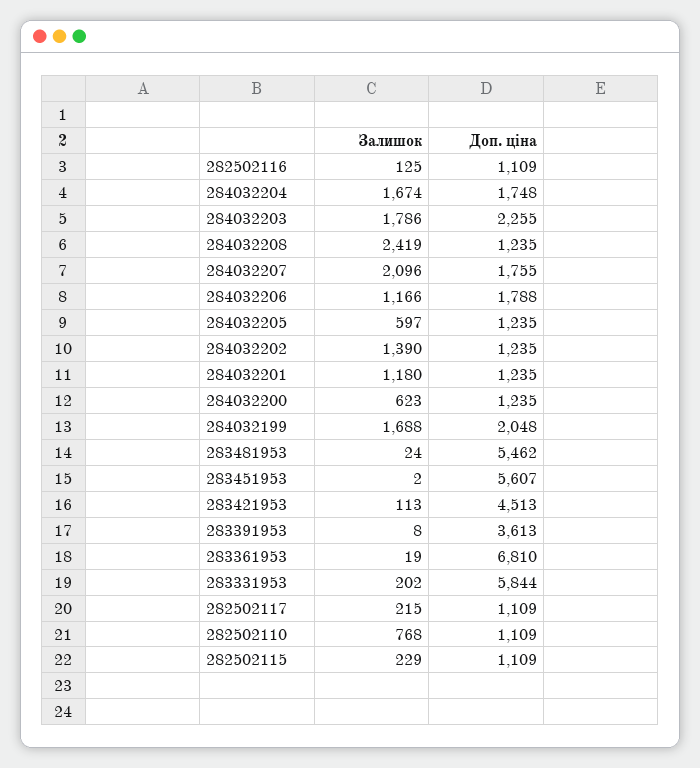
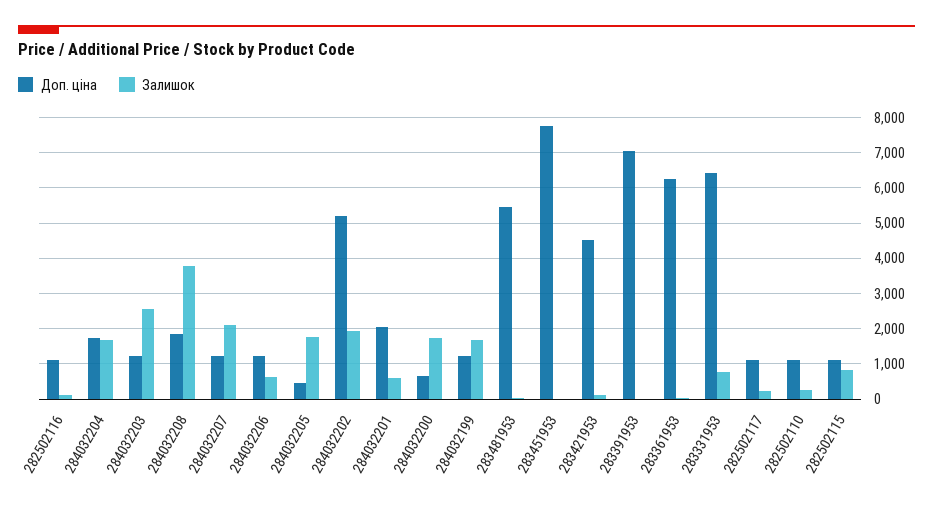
  {
    "Залишок": {
      "282502116": 125,
      "284032204": 1674,
-     "284032203": 1786,
+     "284032203": 2600,
-     "284032208": 2419,
+     "284032208": 3800,
      "284032207": 2096,
-     "284032206": 1166,
+     "284032206": 600,
-     "284032205": 597,
+     "284032205": 1800,
-     "284032202": 1390,
+     "284032202": 2000,
-     "284032201": 1180,
+     "284032201": 600,
-     "284032200": 623,
+     "284032200": 1800,
      "284032199": 1688,
      "283481953": 24,
      "283451953": 2,
      "283421953": 113,
      "283391953": 8,
      "283361953": 19,
-     "283331953": 202,
+     "283331953": 800,
      "282502117": 215,
-     "282502110": 768,
+     "282502110": 200,
-     "282502115": 229
+     "282502115": 800
    },
    "Доп. ціна": {
      "282502116": 1109,
      "284032204": 1748,
-     "284032203": 2255,
+     "284032203": 1200,
-     "284032208": 1235,
+     "284032208": 1800,
-     "284032207": 1755,
+     "284032207": 1200,
-     "284032206": 1788,
+     "284032206": 1200,
-     "284032205": 1235,
+     "284032205": 400,
-     "284032202": 1235,
+     "284032202": 5200,
-     "284032201": 1235,
+     "284032201": 2000,
-     "284032200": 1235,
+     "284032200": 600,
-     "284032199": 2048,
+     "284032199": 1200,
      "283481953": 5462,
-     "283451953": 5607,
+     "283451953": 7800,
      "283421953": 4513,
-     "283391953": 3613,
+     "283391953": 7000,
-     "283361953": 6810,
+     "283361953": 6200,
-     "283331953": 5844,
+     "283331953": 6400,
      "282502117": 1109,
      "282502110": 1109,
      "282502115": 1109
    }
  }

